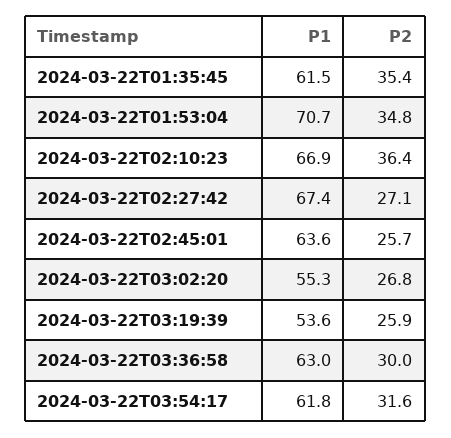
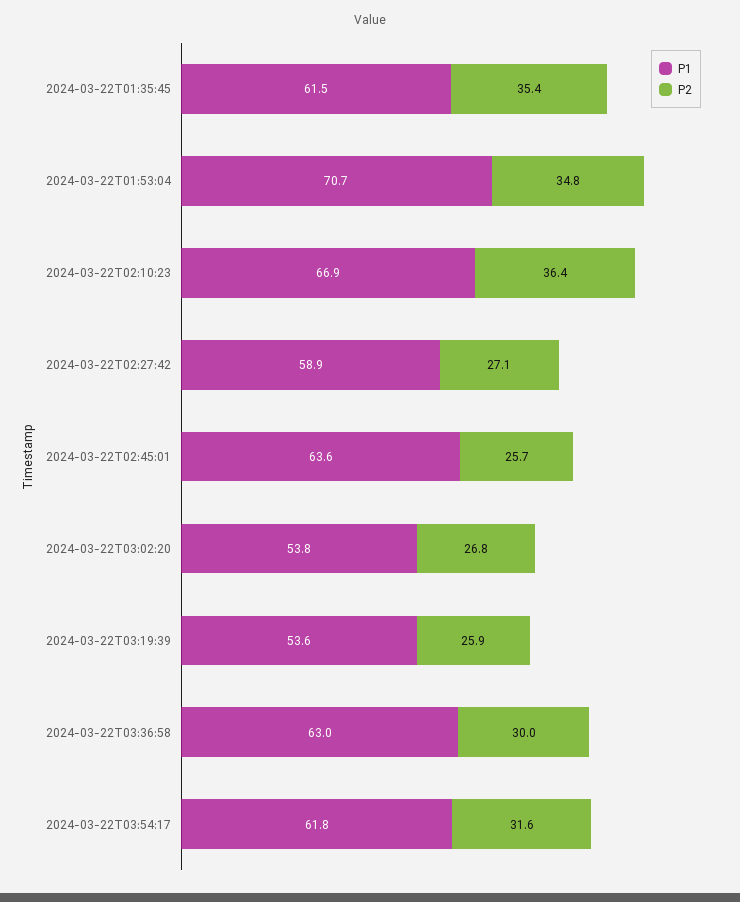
  {
    "P1": {
      "2024-03-22T01:35:45": 61.5,
      "2024-03-22T01:53:04": 70.7,
      "2024-03-22T02:10:23": 66.9,
-     "2024-03-22T02:27:42": 67.4,
+     "2024-03-22T02:27:42": 58.9,
      "2024-03-22T02:45:01": 63.6,
-     "2024-03-22T03:02:20": 55.3,
+     "2024-03-22T03:02:20": 53.8,
      "2024-03-22T03:19:39": 53.6,
      "2024-03-22T03:36:58": 63,
      "2024-03-22T03:54:17": 61.8
    },
    "P2": {
      "2024-03-22T01:35:45": 35.4,
      "2024-03-22T01:53:04": 34.8,
      "2024-03-22T02:10:23": 36.4,
      "2024-03-22T02:27:42": 27.1,
      "2024-03-22T02:45:01": 25.7,
      "2024-03-22T03:02:20": 26.8,
      "2024-03-22T03:19:39": 25.9,
      "2024-03-22T03:36:58": 30,
      "2024-03-22T03:54:17": 31.6
    }
  }

